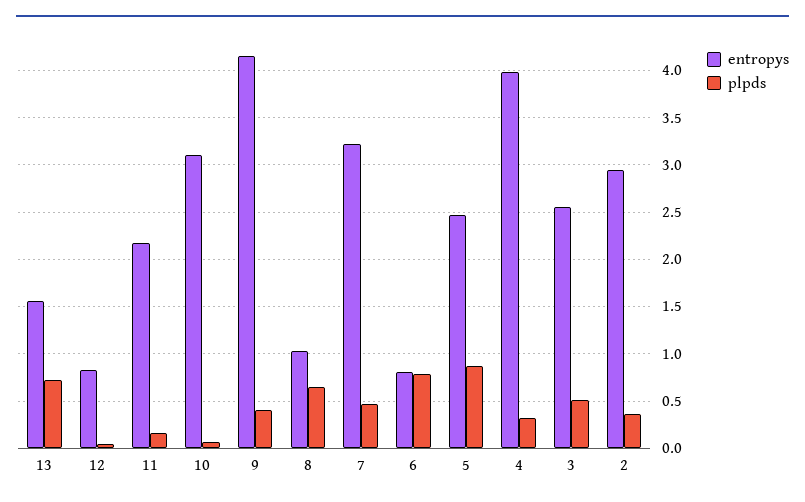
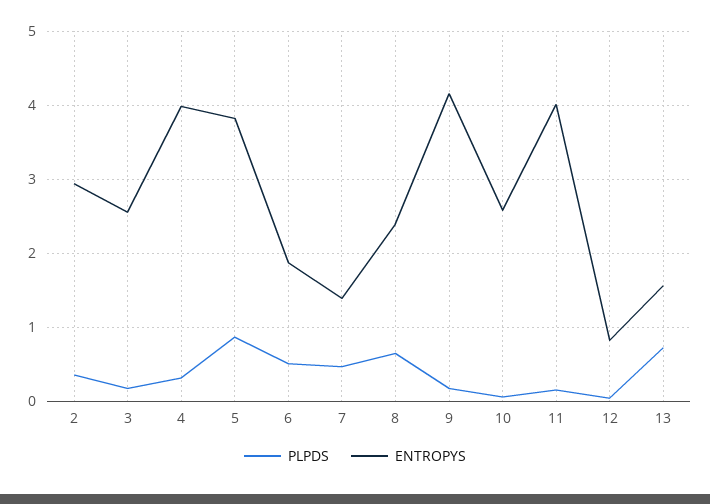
  {
    "entropys": {
      "13": 1.6,
      "12": 0.8,
-     "11": 2.2,
+     "11": 4,
-     "10": 3.1,
+     "10": 2.6,
      "9": 4.2,
-     "8": 1,
+     "8": 2.4,
-     "7": 3.2,
+     "7": 1.4,
-     "6": 0.8,
+     "6": 1.9,
-     "5": 2.5,
+     "5": 3.8,
      "4": 4,
      "3": 2.6,
      "2": 2.9
    },
    "plpds": {
      "13": 0.7,
      "12": 0,
      "11": 0.2,
      "10": 0.1,
-     "9": 0.4,
+     "9": 0.2,
      "8": 0.7,
      "7": 0.5,
-     "6": 0.8,
+     "6": 0.5,
      "5": 0.9,
      "4": 0.3,
-     "3": 0.5,
+     "3": 0.2,
      "2": 0.4
    }
  }

